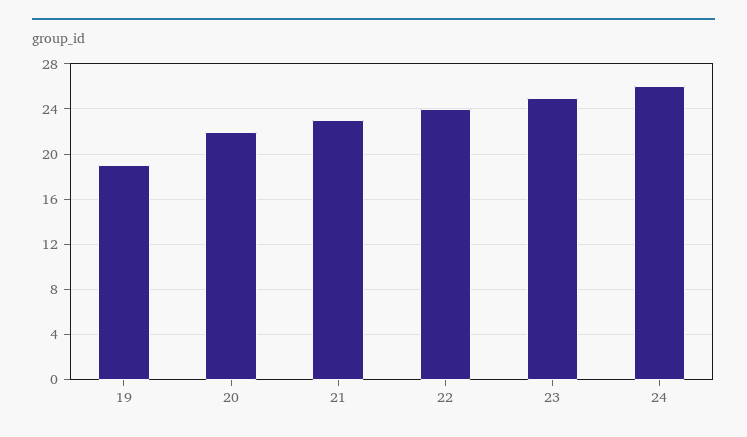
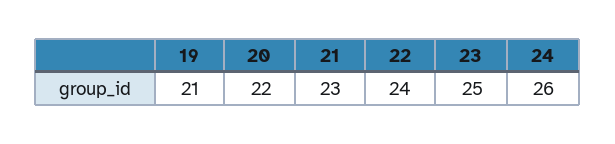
  {
-   "19": 19,
+   "19": 21,
    "20": 22,
    "21": 23,
    "22": 24,
    "23": 25,
    "24": 26
  }

